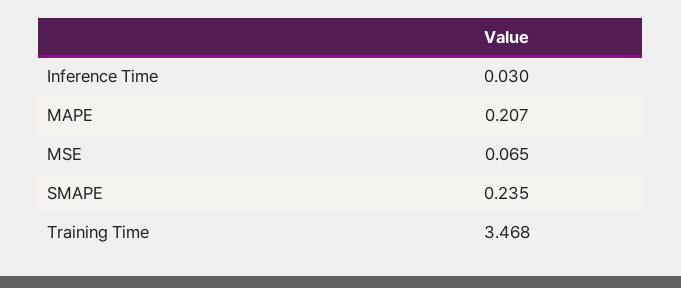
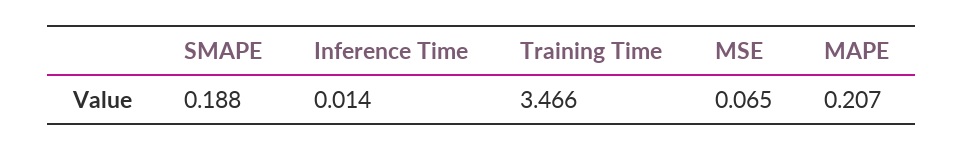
  {
-   "Inference Time": 0.03,
+   "Inference Time": 0.014,
    "MAPE": 0.207,
    "MSE": 0.065,
-   "SMAPE": 0.235,
+   "SMAPE": 0.188,
-   "Training Time": 3.468
+   "Training Time": 3.466
  }

